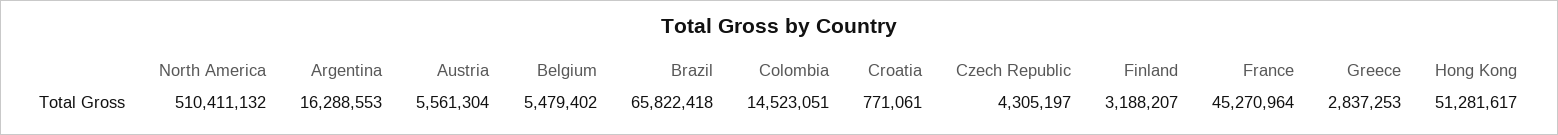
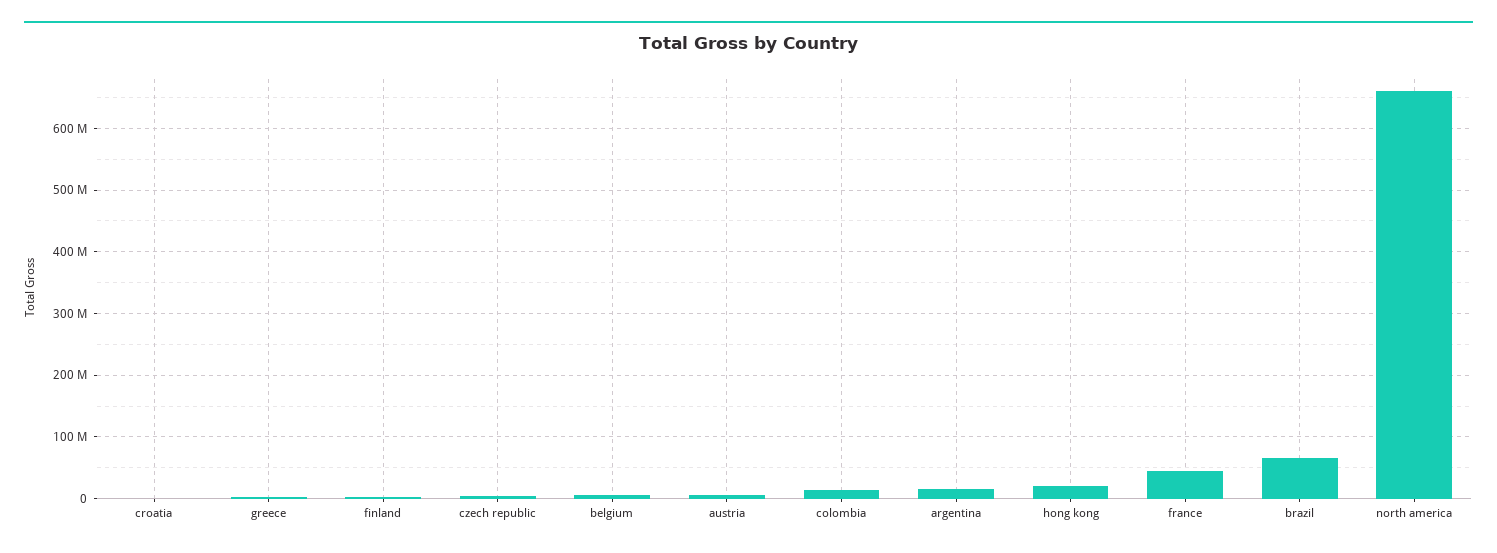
  {
-   "North America": 510411132,
+   "North America": 660000000,
    "Argentina": 16288553,
    "Austria": 5561304,
    "Belgium": 5479402,
    "Brazil": 65822418,
    "Colombia": 14523051,
    "Croatia": 771061,
    "Czech Republic": 4305197,
    "Finland": 3188207,
    "France": 45270964,
    "Greece": 2837253,
-   "Hong Kong": 51281617
+   "Hong Kong": 20000000
  }

